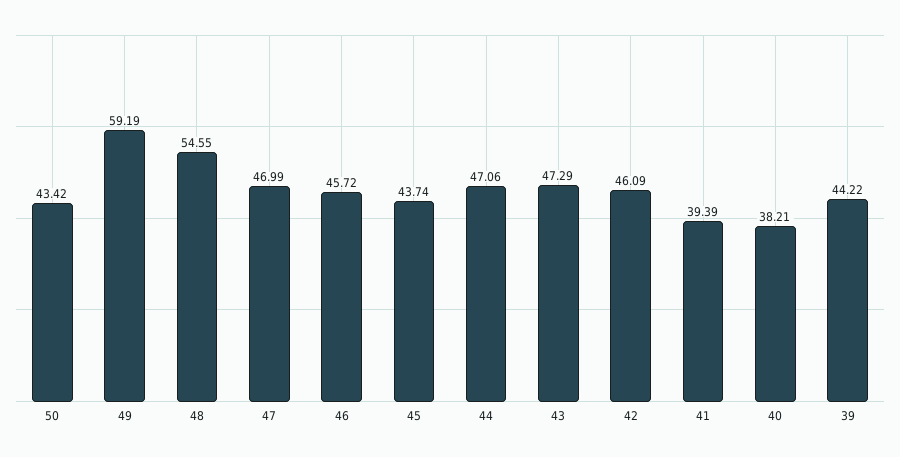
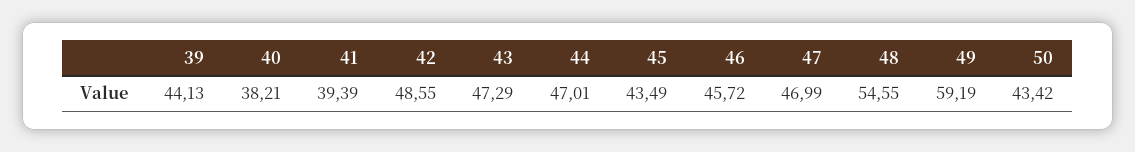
  {
    "50": 43.42,
    "49": 59.19,
    "48": 54.55,
    "47": 46.99,
    "46": 45.72,
-   "45": 43.74,
+   "45": 43.49,
-   "44": 47.06,
+   "44": 47.01,
    "43": 47.29,
-   "42": 46.09,
+   "42": 48.55,
    "41": 39.39,
    "40": 38.21,
-   "39": 44.22
+   "39": 44.13
  }

